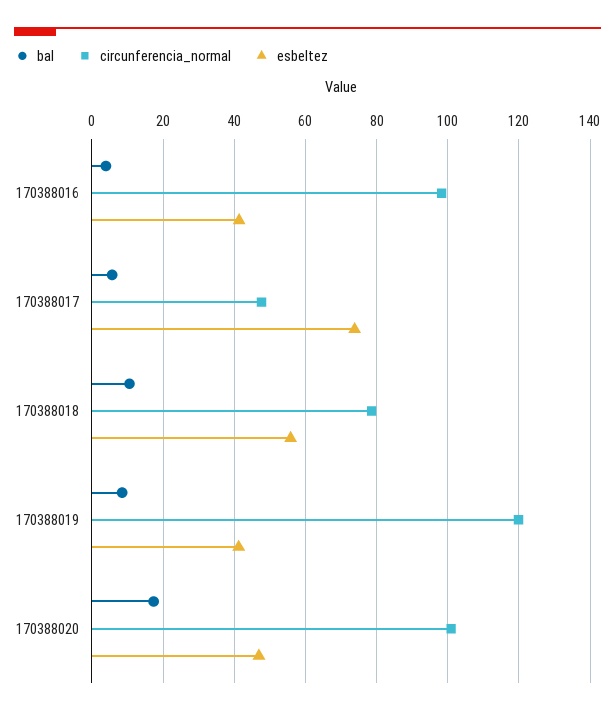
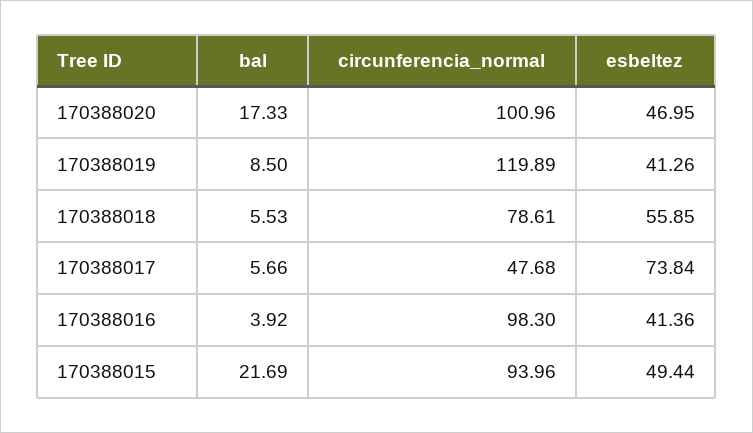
  {
    "bal": {
      "170388016": 3.92,
      "170388017": 5.66,
-     "170388018": 10,
+     "170388018": 5.53,
      "170388019": 8.5,
-     "170388020": 17.33
+     "170388020": 17.33,
+     "170388015": 21.69
    },
    "circunferencia_normal": {
      "170388016": 98.3,
      "170388017": 47.68,
      "170388018": 78.61,
      "170388019": 119.89,
-     "170388020": 100.96
+     "170388020": 100.96,
+     "170388015": 93.96
    },
    "esbeltez": {
      "170388016": 41.36,
      "170388017": 73.84,
      "170388018": 55.85,
      "170388019": 41.26,
-     "170388020": 46.95
+     "170388020": 46.95,
+     "170388015": 49.44
    }
  }

